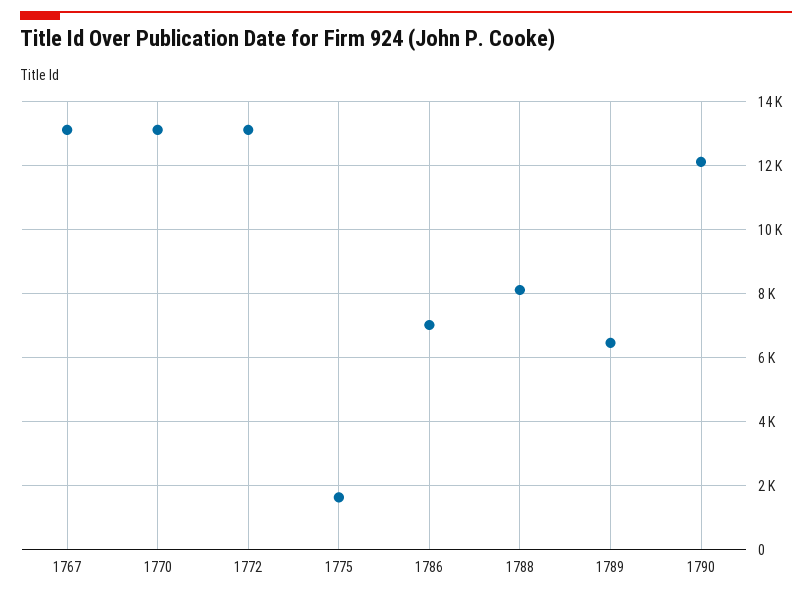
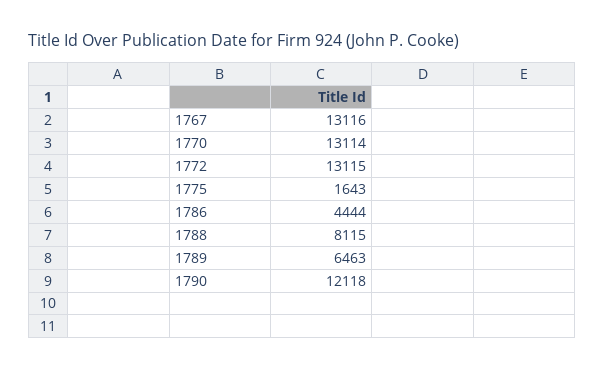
  {
    "1767": 13116,
    "1770": 13114,
    "1772": 13115,
    "1775": 1643,
-   "1786": 7000,
+   "1786": 4444,
    "1788": 8115,
    "1789": 6463,
    "1790": 12118
  }

